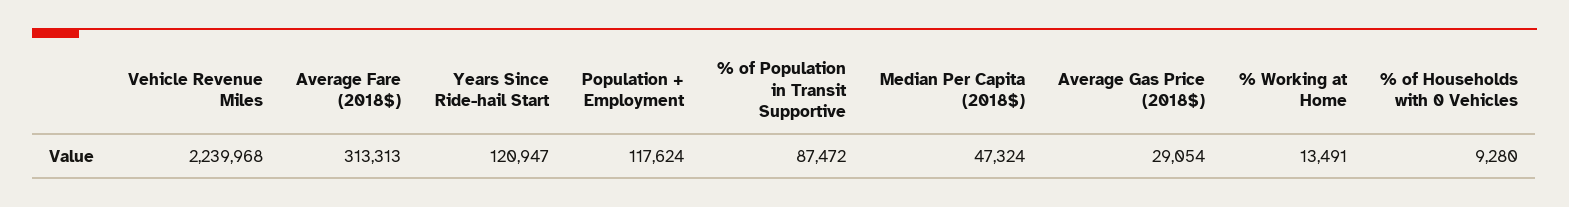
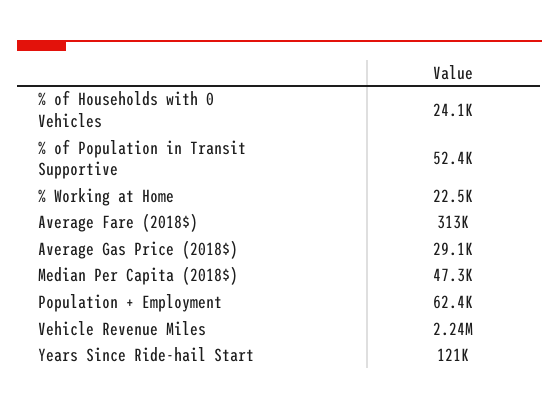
  {
    "Vehicle Revenue Miles": 2239968,
    "Average Fare (2018$)": 313313,
    "Years Since Ride-hail Start": 120947,
-   "Population + Employment": 117624,
+   "Population + Employment": 62400,
-   "% of Population in Transit Supportive": 87472,
+   "% of Population in Transit Supportive": 52400,
    "Median Per Capita (2018$)": 47324,
    "Average Gas Price (2018$)": 29054,
-   "% Working at Home": 13491,
+   "% Working at Home": 22500,
-   "% of Households with 0 Vehicles": 9280
+   "% of Households with 0 Vehicles": 24100
  }

